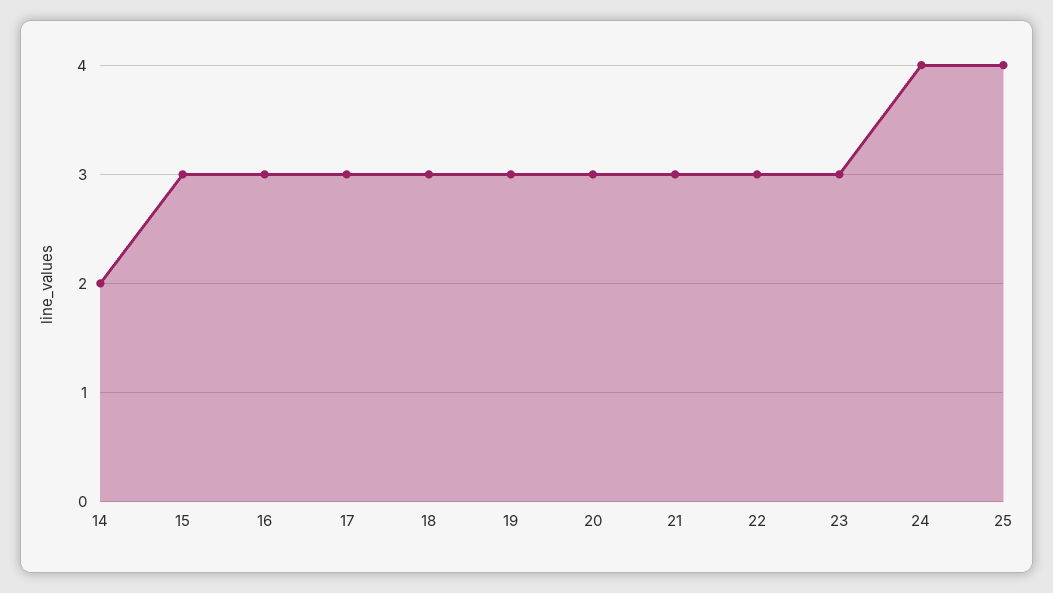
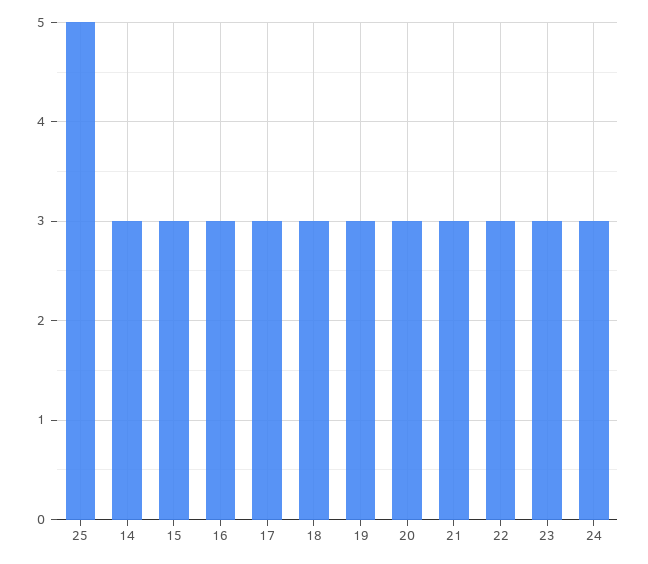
  {
-   "14": 2,
+   "14": 3,
    "15": 3,
    "16": 3,
    "17": 3,
    "18": 3,
    "19": 3,
    "20": 3,
    "21": 3,
    "22": 3,
    "23": 3,
-   "24": 4,
+   "24": 3,
-   "25": 4
+   "25": 5
  }

